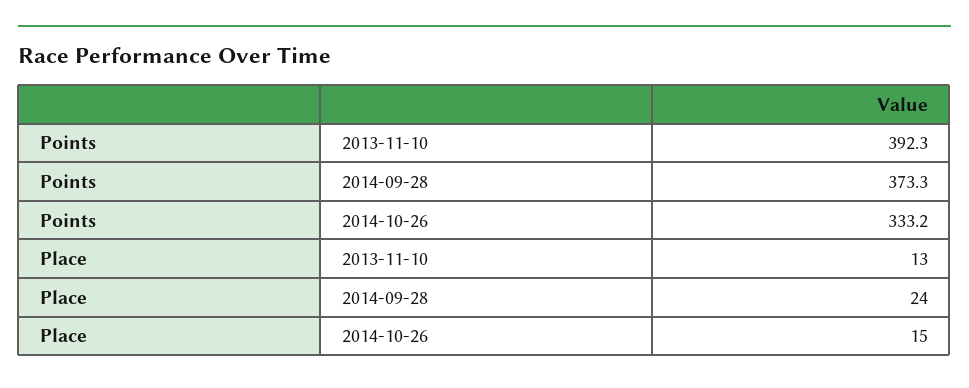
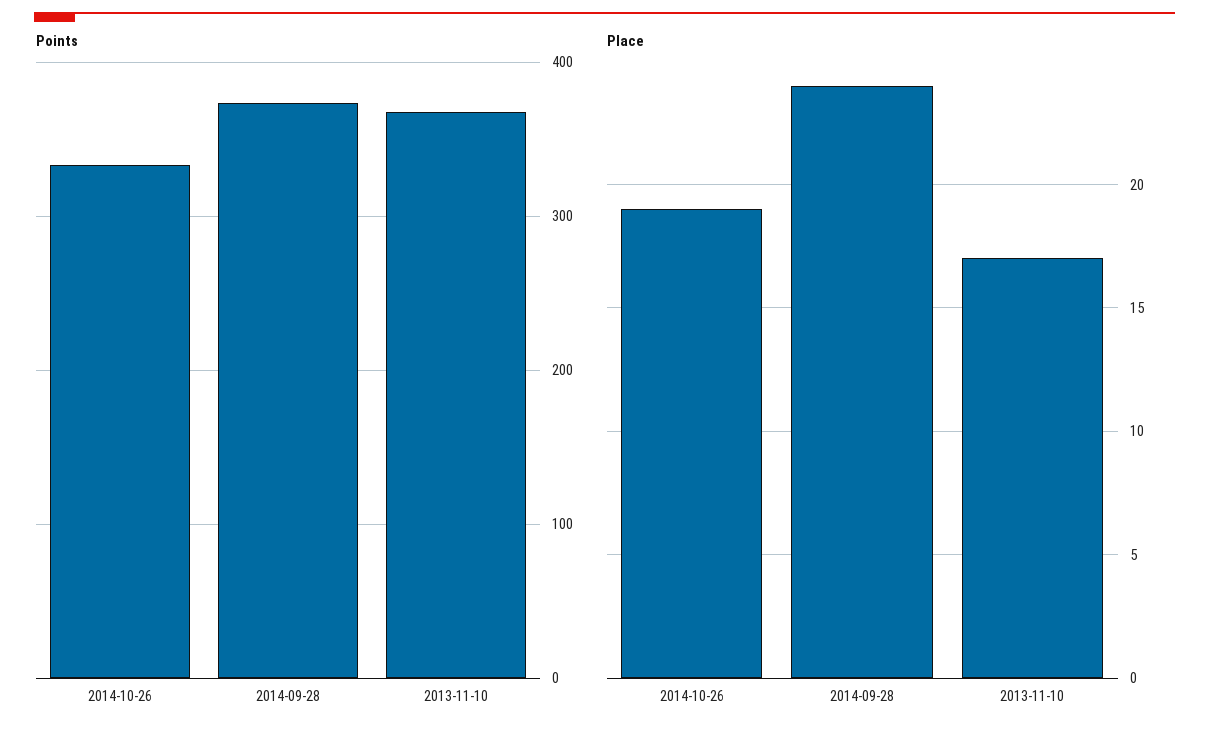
  {
    "Points": {
-     "2013-11-10": 392.3,
+     "2013-11-10": 370,
      "2014-09-28": 373.3,
      "2014-10-26": 333.2
    },
    "Place": {
-     "2013-11-10": 13,
+     "2013-11-10": 17,
      "2014-09-28": 24,
-     "2014-10-26": 15
+     "2014-10-26": 19
    }
  }

